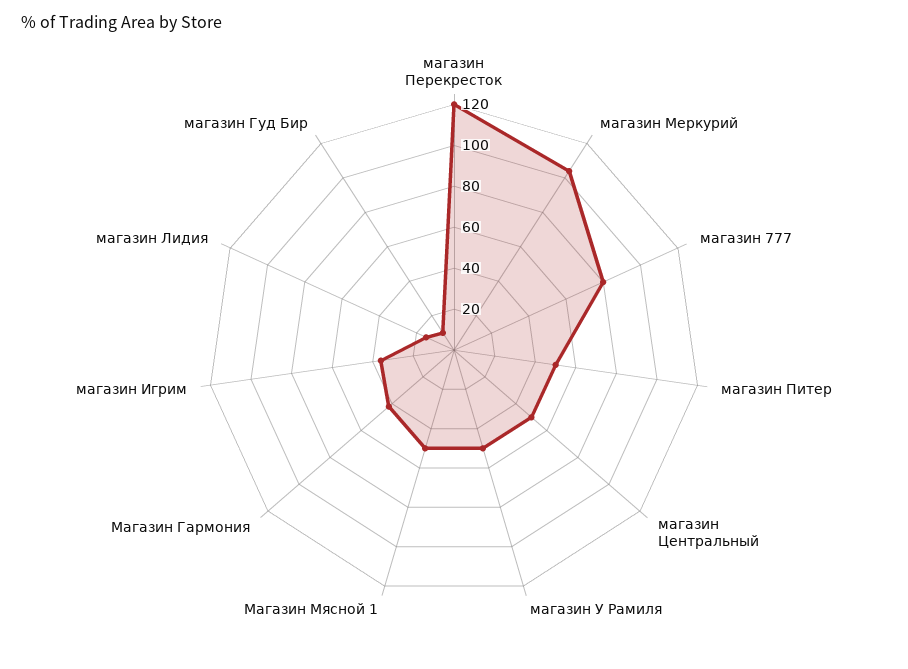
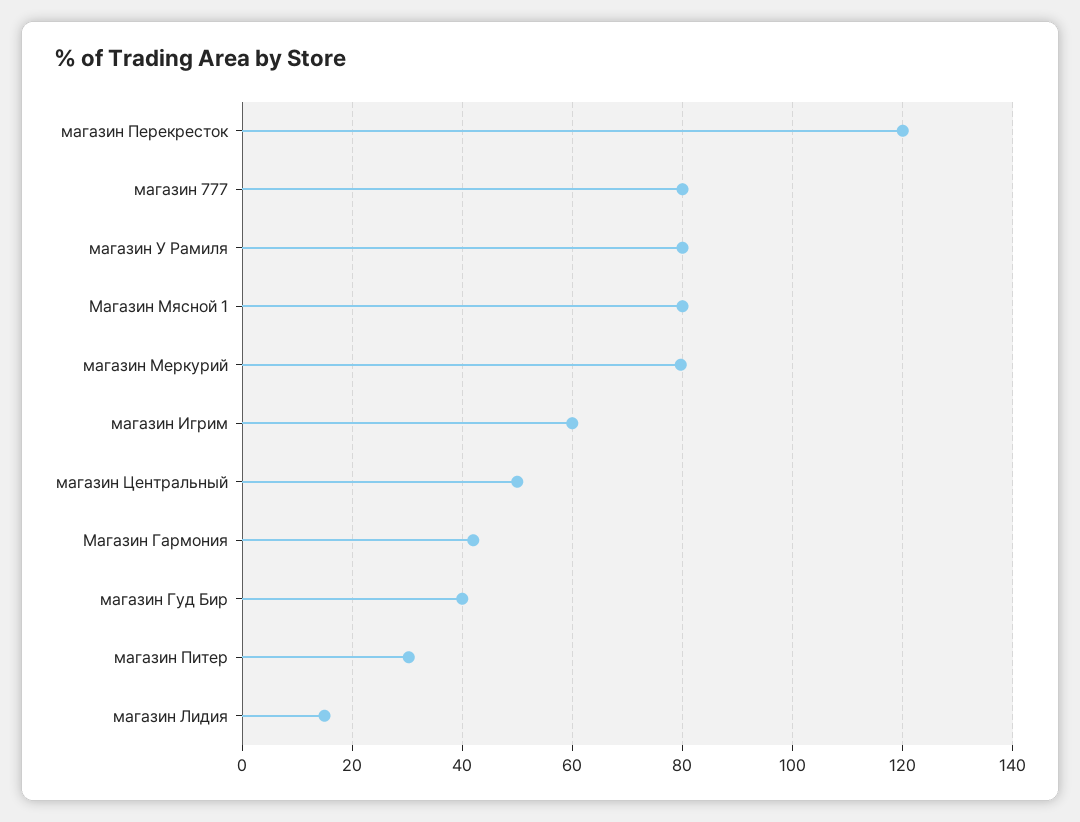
  {
    "магазин Перекресток": 120,
-   "магазин Меркурий": 105,
+   "магазин Меркурий": 80,
    "магазин 777": 80,
-   "магазин Питер": 50,
+   "магазин Питер": 30,
    "магазин Центральный": 50,
-   "магазин У Рамиля": 50,
+   "магазин У Рамиля": 80,
-   "Магазин Мясной 1": 50,
+   "Магазин Мясной 1": 80,
    "Магазин Гармония": 42,
-   "магазин Игрим": 35,
+   "магазин Игрим": 60,
    "магазин Лидия": 16,
-   "магазин Гуд Бир": 10
+   "магазин Гуд Бир": 40
  }

